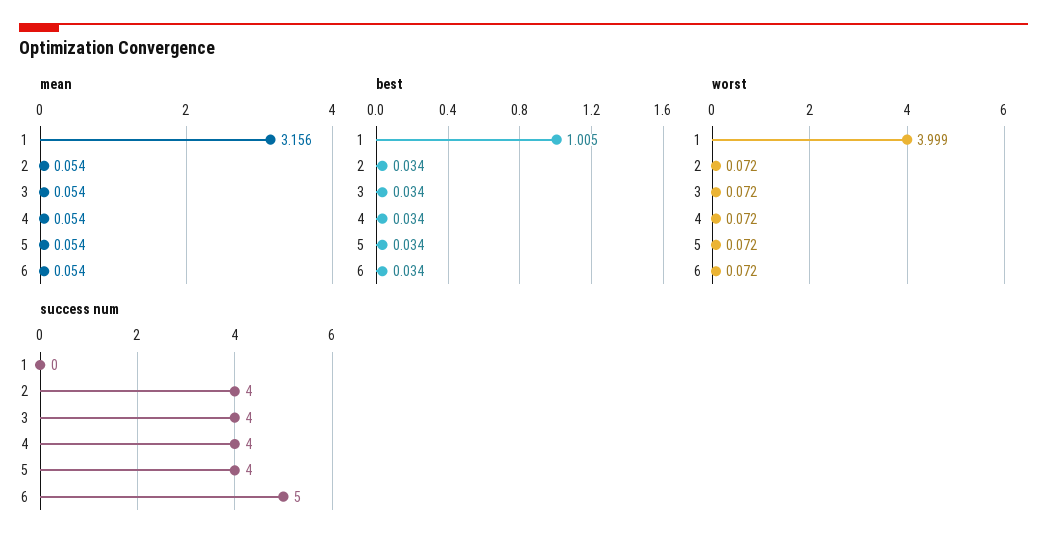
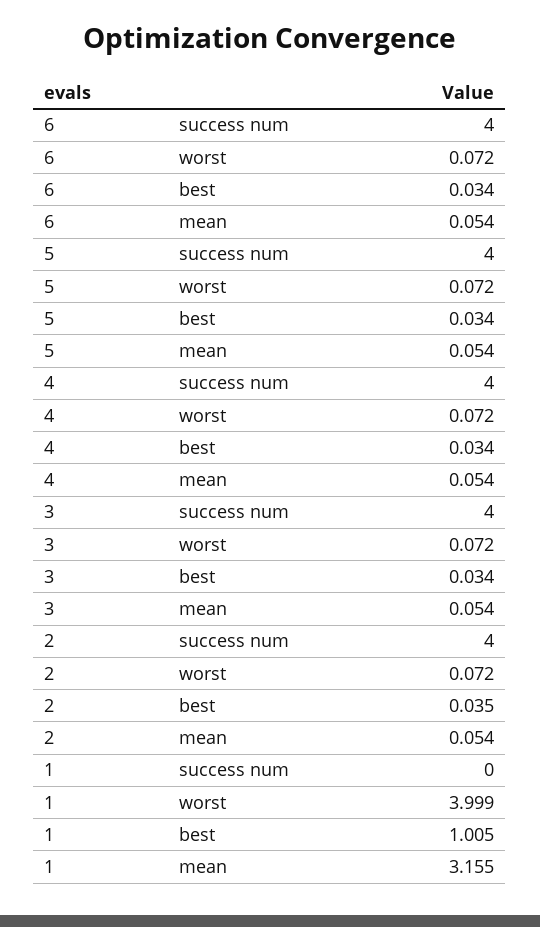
  {
    "mean": {
-     "1": 3.156,
+     "1": 3.155,
      "2": 0.054,
      "3": 0.054,
      "4": 0.054,
      "5": 0.054,
      "6": 0.054
    },
    "best": {
      "1": 1.005,
-     "2": 0.034,
+     "2": 0.035,
      "3": 0.034,
      "4": 0.034,
      "5": 0.034,
      "6": 0.034
    },
    "worst": {
      "1": 3.999,
      "2": 0.072,
      "3": 0.072,
      "4": 0.072,
      "5": 0.072,
      "6": 0.072
    },
    "success num": {
      "1": 0,
      "2": 4,
      "3": 4,
      "4": 4,
      "5": 4,
-     "6": 5
+     "6": 4
    }
  }

